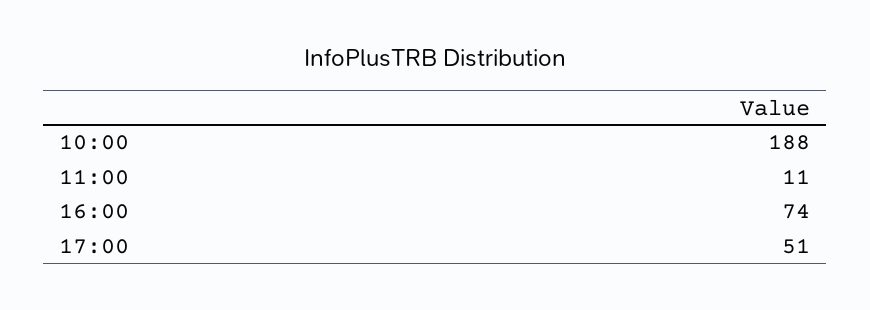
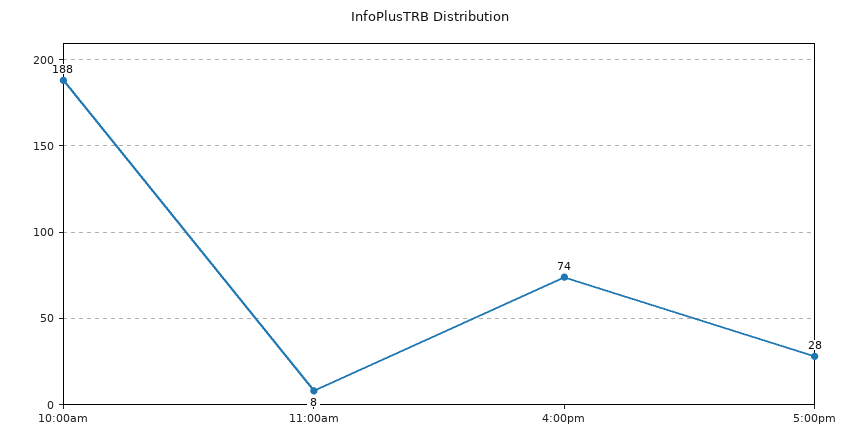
  {
    "10:00": 188,
-   "11:00": 11,
+   "11:00": 8,
    "16:00": 74,
-   "17:00": 51
+   "17:00": 28
  }

